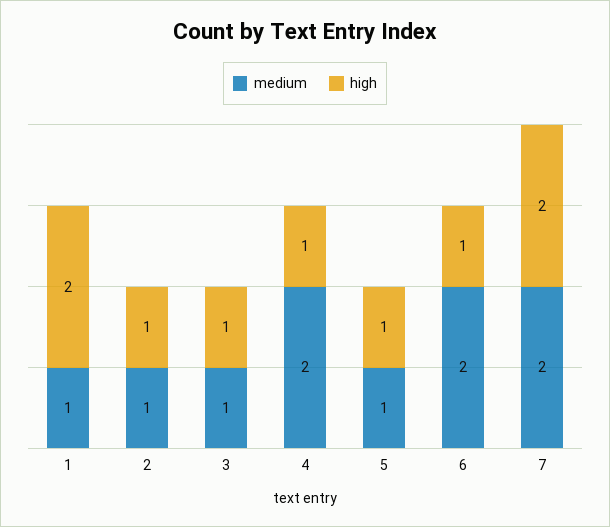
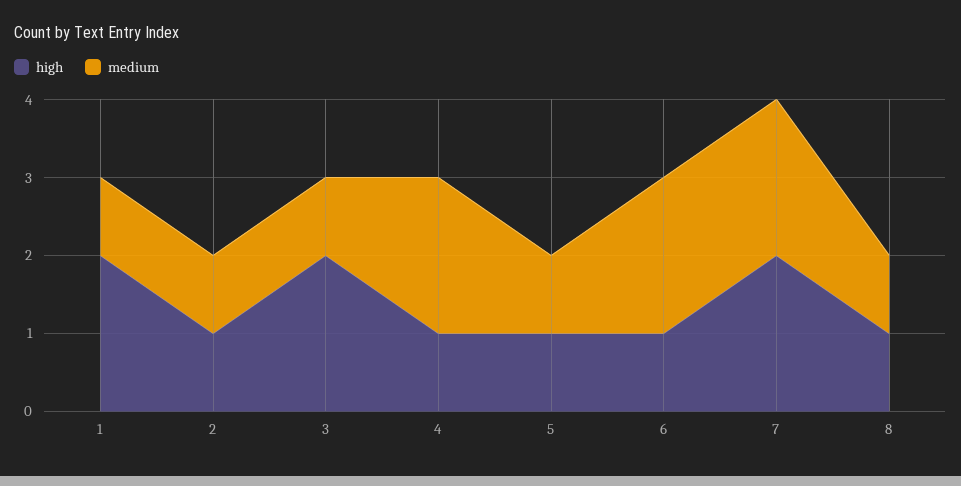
  {
    "medium": {
      "1": 1,
      "2": 1,
      "3": 1,
      "4": 2,
      "5": 1,
      "6": 2,
-     "7": 2
+     "7": 2,
+     "8": 1
    },
    "high": {
      "1": 2,
      "2": 1,
-     "3": 1,
+     "3": 2,
      "4": 1,
      "5": 1,
      "6": 1,
-     "7": 2
+     "7": 2,
+     "8": 1
    }
  }

